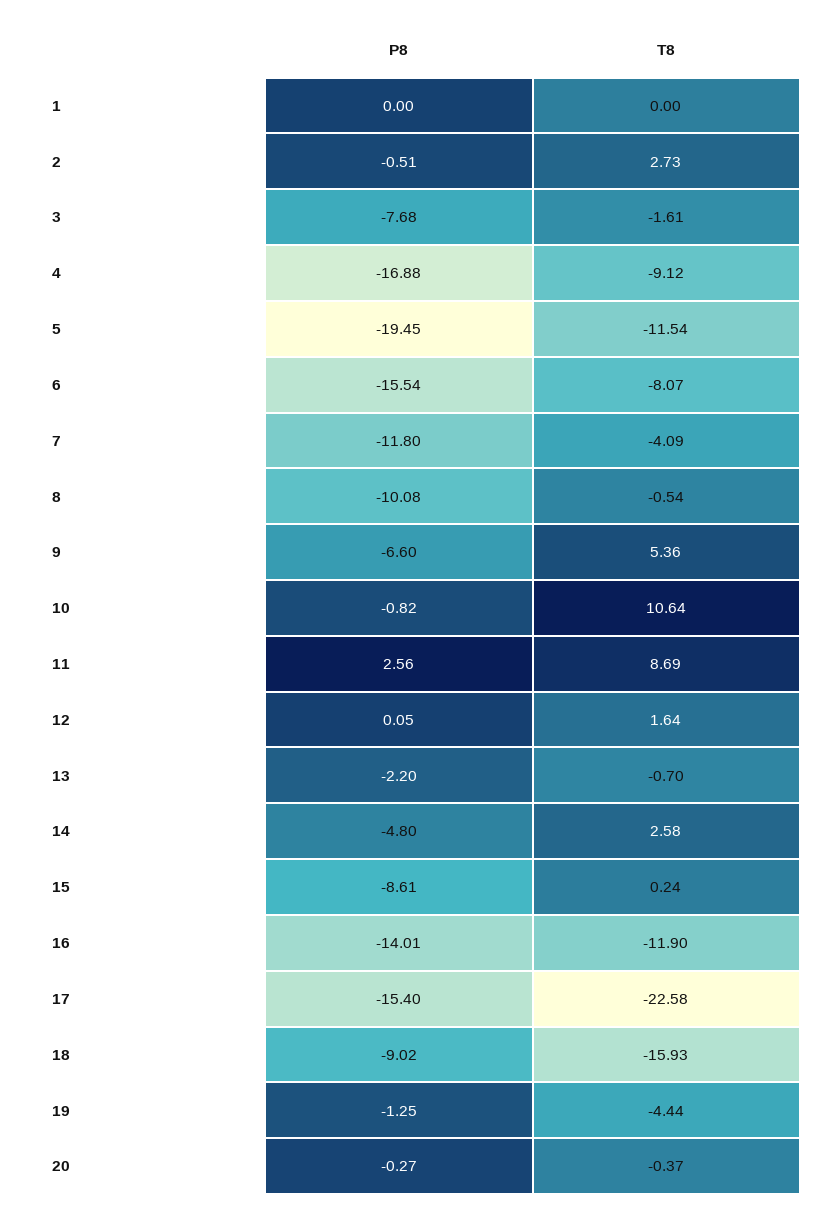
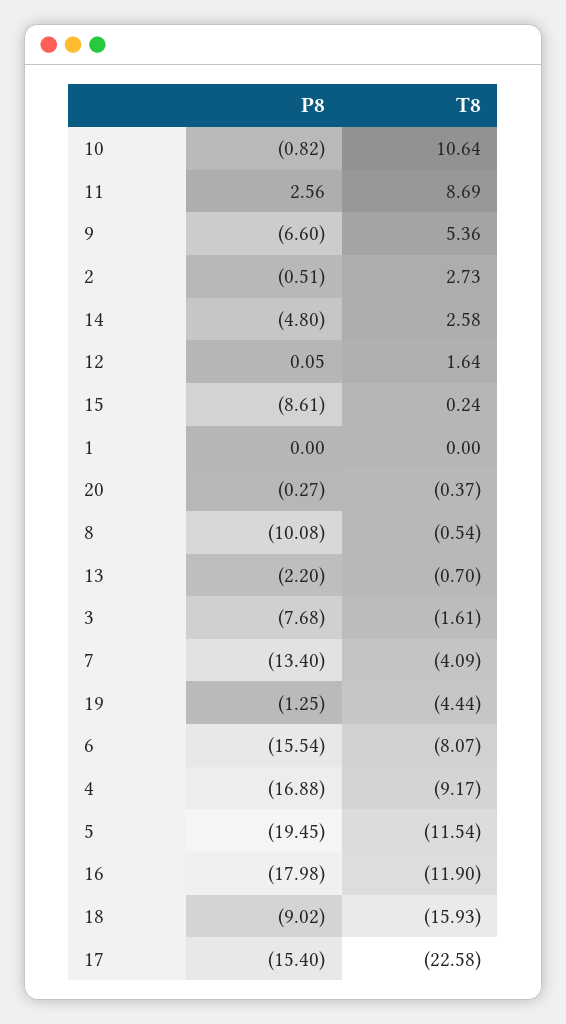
  {
    "P8": {
      "1": 0,
      "2": -0.51,
      "3": -7.68,
      "4": -16.88,
      "5": -19.45,
      "6": -15.54,
-     "7": -11.8,
+     "7": -13.4,
      "8": -10.08,
      "9": -6.6,
      "10": -0.82,
      "11": 2.56,
      "12": 0.05,
      "13": -2.2,
      "14": -4.8,
      "15": -8.61,
-     "16": -14.01,
+     "16": -17.98,
      "17": -15.4,
      "18": -9.02,
      "19": -1.25,
      "20": -0.27
    },
    "T8": {
      "1": 0,
      "2": 2.73,
      "3": -1.61,
-     "4": -9.12,
+     "4": -9.17,
      "5": -11.54,
      "6": -8.07,
      "7": -4.09,
      "8": -0.54,
      "9": 5.36,
      "10": 10.64,
      "11": 8.69,
      "12": 1.64,
      "13": -0.7,
      "14": 2.58,
      "15": 0.24,
      "16": -11.9,
      "17": -22.58,
      "18": -15.93,
      "19": -4.44,
      "20": -0.37
    }
  }

